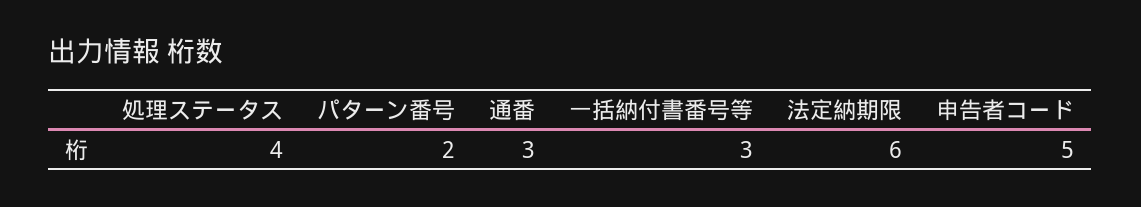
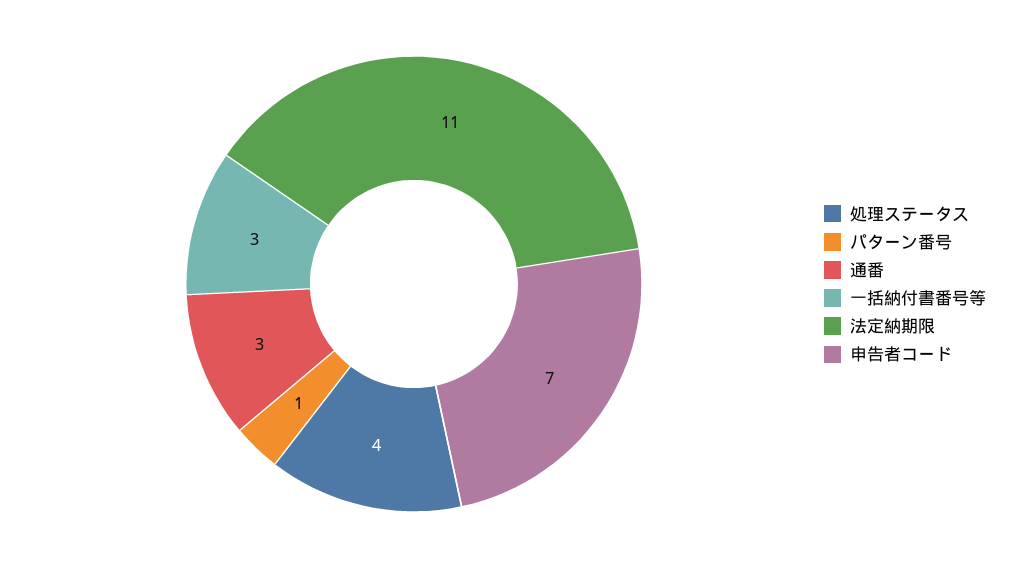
  {
    "処理ステータス": 4,
-   "パターン番号": 2,
+   "パターン番号": 1,
    "通番": 3,
    "一括納付書番号等": 3,
-   "法定納期限": 6,
+   "法定納期限": 11,
-   "申告者コード": 5
+   "申告者コード": 7
  }

